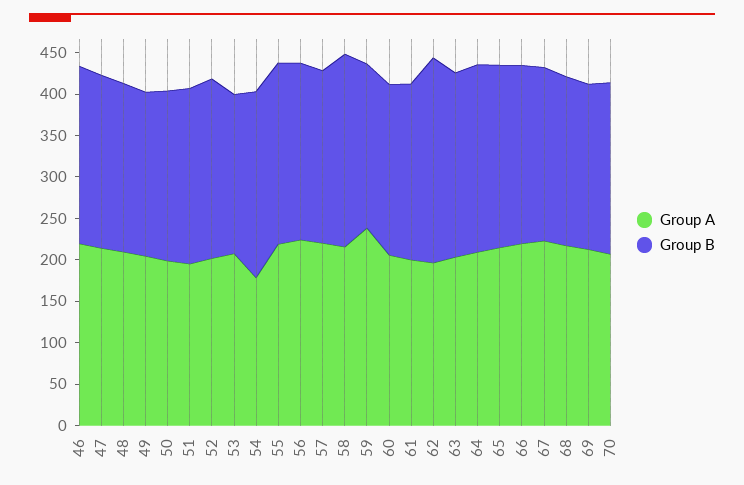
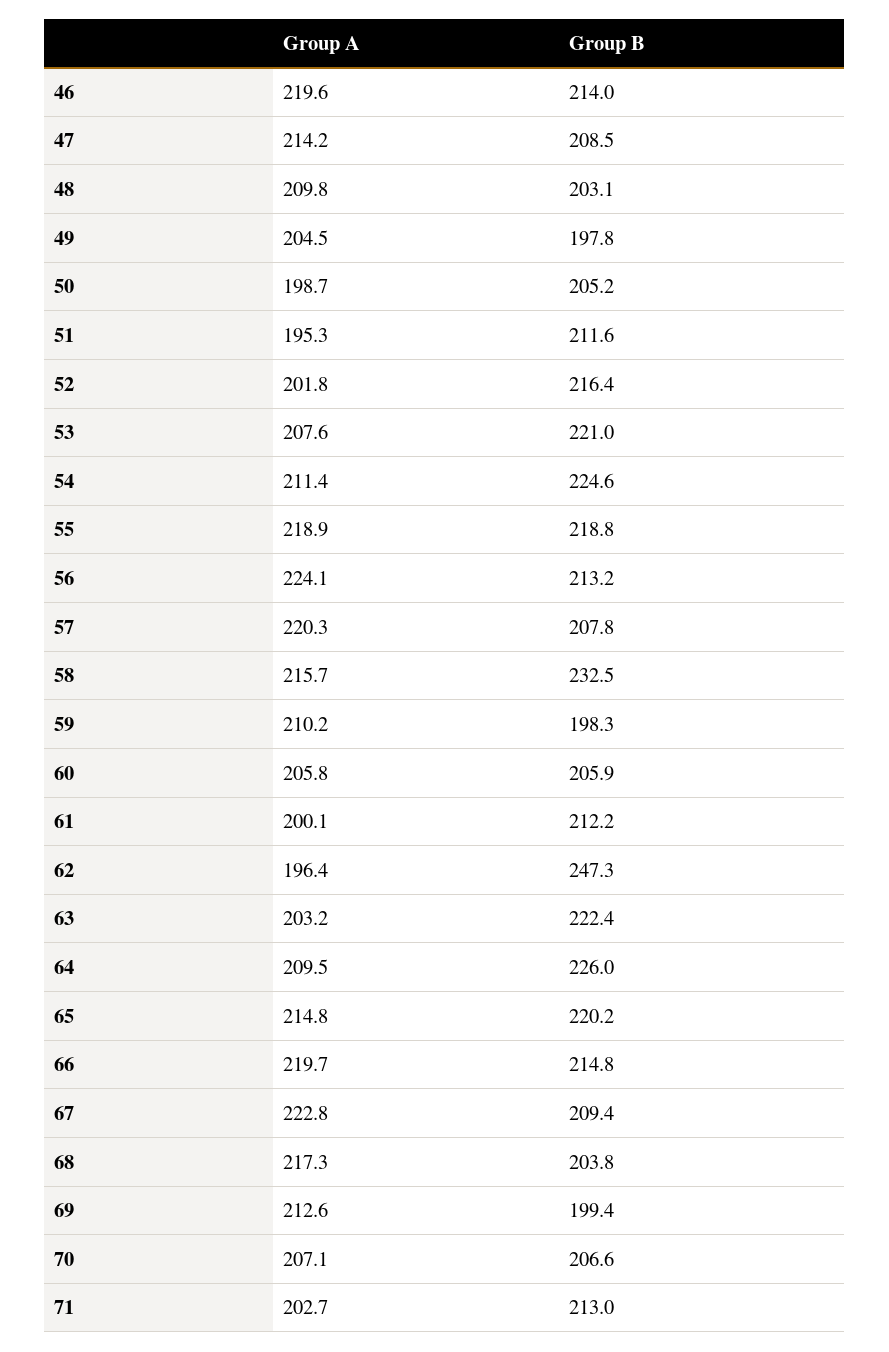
  {
    "Group A": {
      "46": 219.6,
      "47": 214.2,
      "48": 209.8,
      "49": 204.5,
      "50": 198.7,
      "51": 195.3,
      "52": 201.8,
      "53": 207.6,
-     "54": 180,
+     "54": 211.4,
      "55": 218.9,
      "56": 224.1,
      "57": 220.3,
      "58": 215.7,
-     "59": 240,
+     "59": 210.2,
      "60": 205.8,
      "61": 200.1,
      "62": 196.4,
      "63": 203.2,
      "64": 209.5,
      "65": 214.8,
      "66": 219.7,
      "67": 222.8,
      "68": 217.3,
      "69": 212.6,
-     "70": 207.1
+     "70": 207.1,
+     "71": 202.7
    },
    "Group B": {
      "46": 214,
      "47": 208.5,
      "48": 203.1,
      "49": 197.8,
      "50": 205.2,
      "51": 211.6,
      "52": 216.4,
-     "53": 190,
+     "53": 221,
      "54": 224.6,
      "55": 218.8,
      "56": 213.2,
      "57": 207.8,
      "58": 232.5,
      "59": 198.3,
      "60": 205.9,
      "61": 212.2,
      "62": 247.3,
      "63": 222.4,
      "64": 226,
      "65": 220.2,
      "66": 214.8,
      "67": 209.4,
      "68": 203.8,
      "69": 199.4,
-     "70": 206.6
+     "70": 206.6,
+     "71": 213
    }
  }

